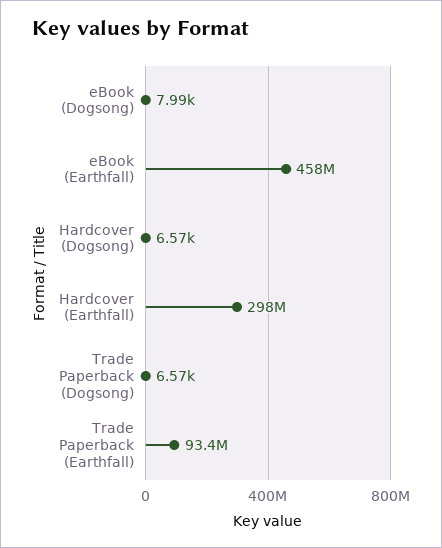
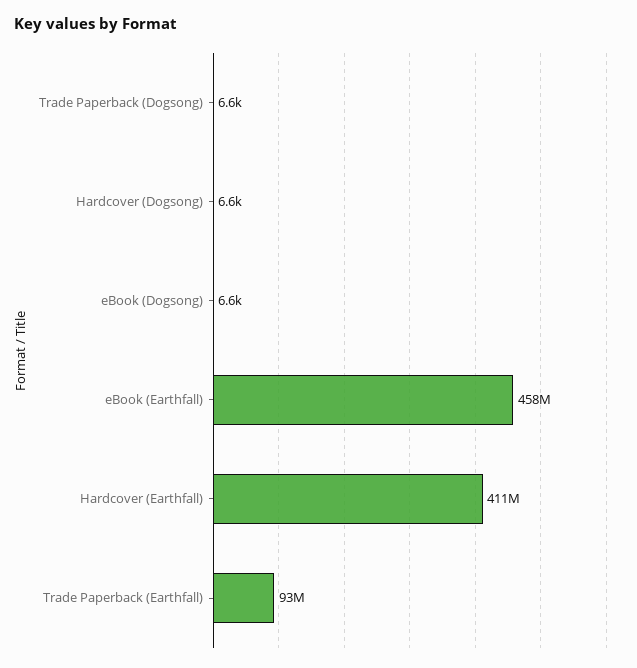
  {
-   "eBook (Dogsong)": 7990,
+   "eBook (Dogsong)": 6600,
    "eBook (Earthfall)": 458000000,
    "Hardcover (Dogsong)": 6570,
-   "Hardcover (Earthfall)": 298000000,
+   "Hardcover (Earthfall)": 411000000,
    "Trade Paperback (Dogsong)": 6570,
    "Trade Paperback (Earthfall)": 93400000
  }

